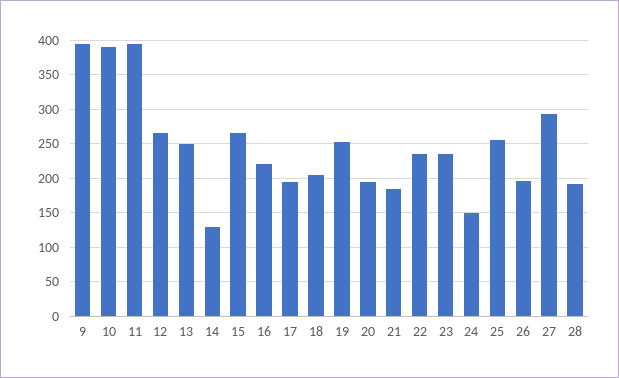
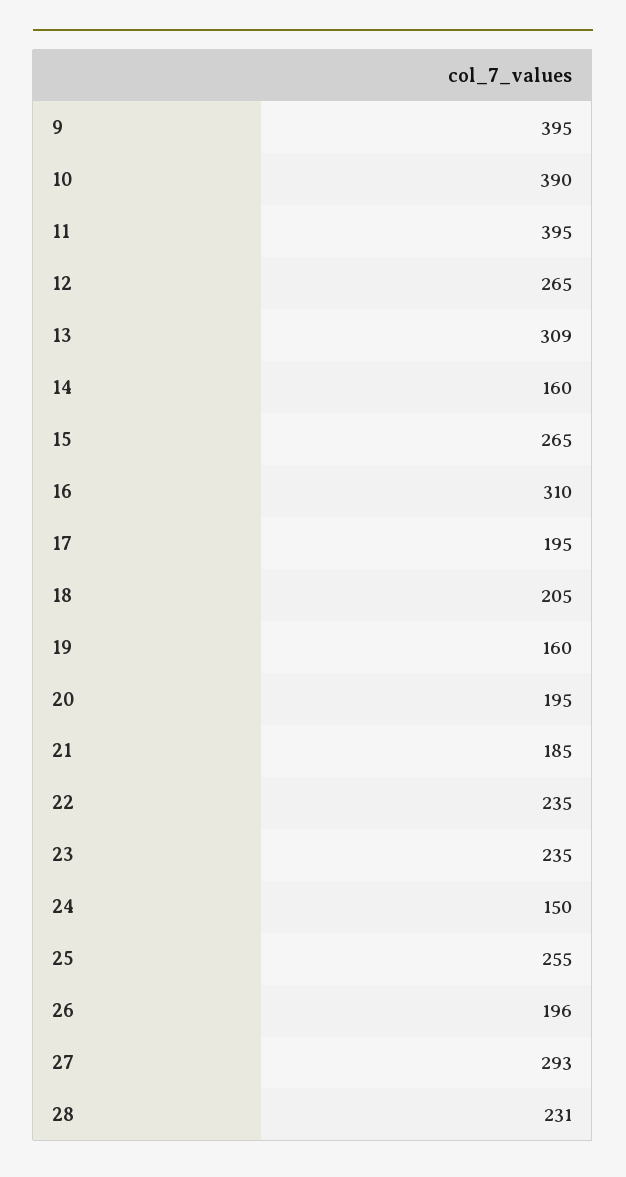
  {
    "9": 395,
    "10": 390,
    "11": 395,
    "12": 265,
-   "13": 250,
+   "13": 309,
-   "14": 130,
+   "14": 160,
    "15": 265,
-   "16": 220,
+   "16": 310,
    "17": 195,
    "18": 205,
-   "19": 250,
+   "19": 160,
    "20": 195,
    "21": 185,
    "22": 235,
    "23": 235,
    "24": 150,
    "25": 255,
    "26": 196,
    "27": 293,
-   "28": 190
+   "28": 231
  }

